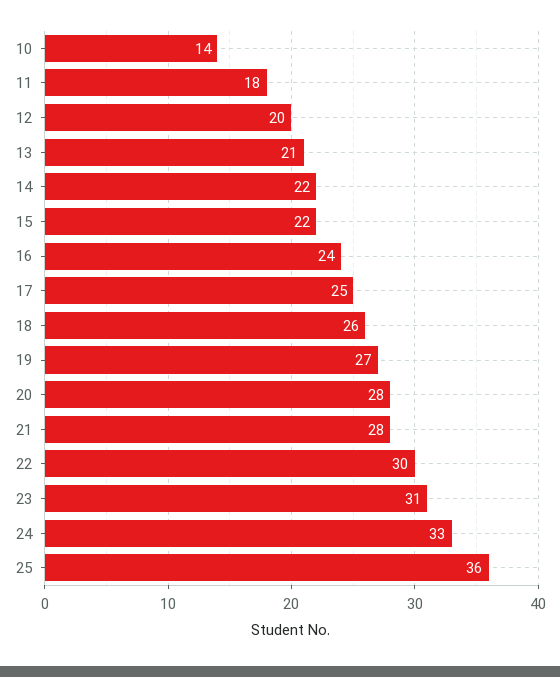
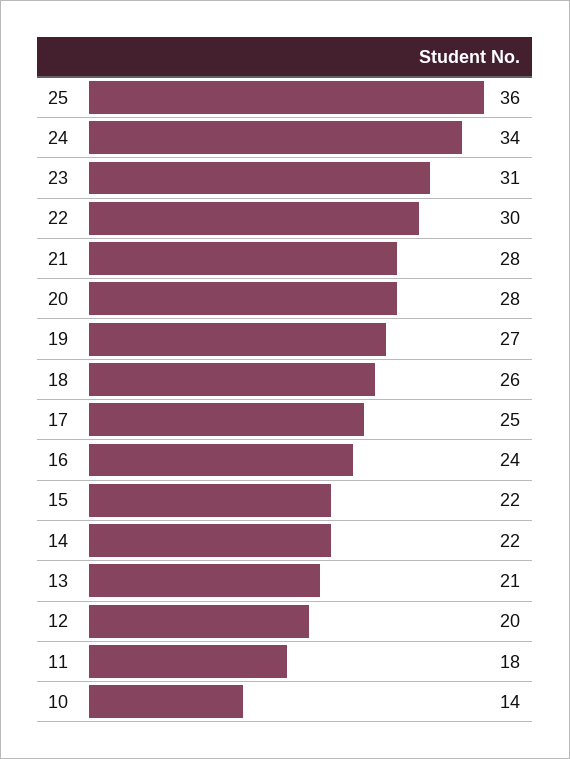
  {
    "10": 14,
    "11": 18,
    "12": 20,
    "13": 21,
    "14": 22,
    "15": 22,
    "16": 24,
    "17": 25,
    "18": 26,
    "19": 27,
    "20": 28,
    "21": 28,
    "22": 30,
    "23": 31,
-   "24": 33,
+   "24": 34,
    "25": 36
  }

